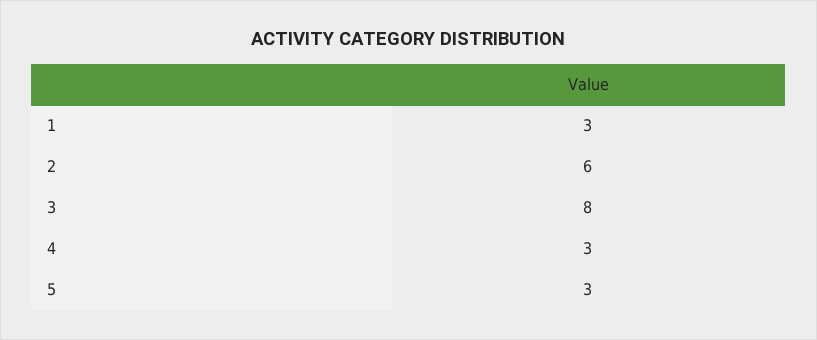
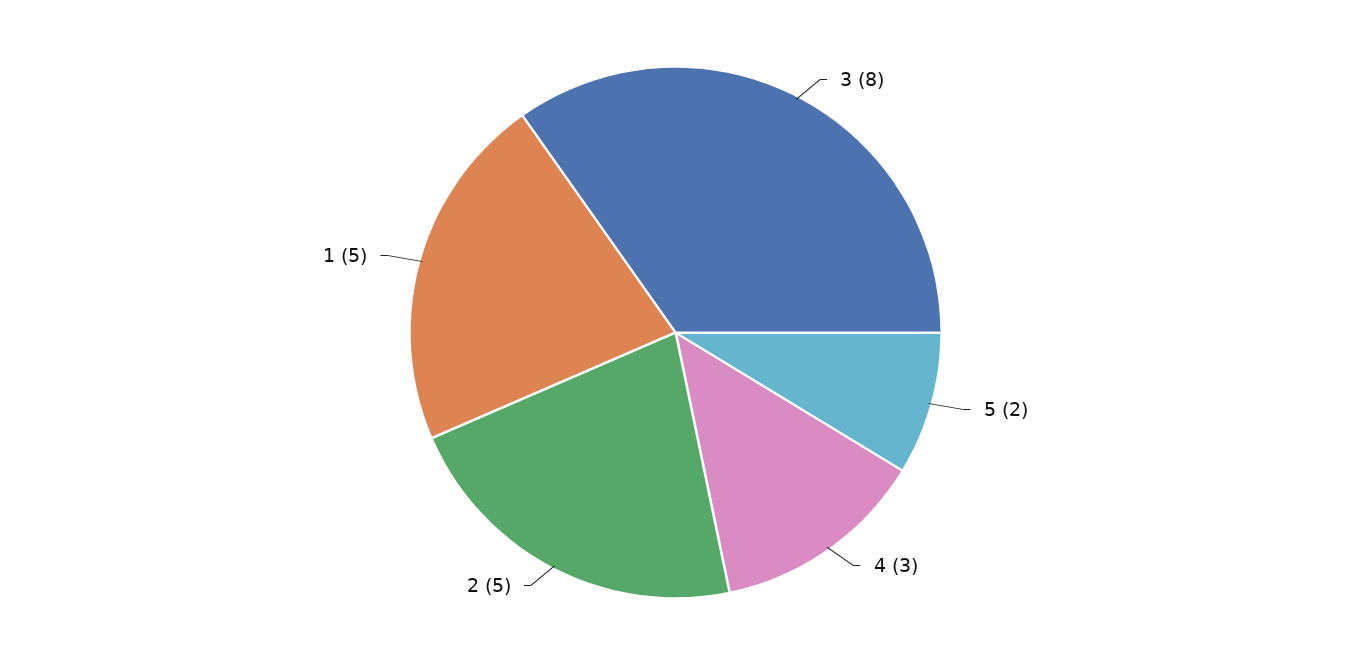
  {
-   "1": 3,
+   "1": 5,
-   "2": 6,
+   "2": 5,
    "3": 8,
    "4": 3,
-   "5": 3
+   "5": 2
  }

